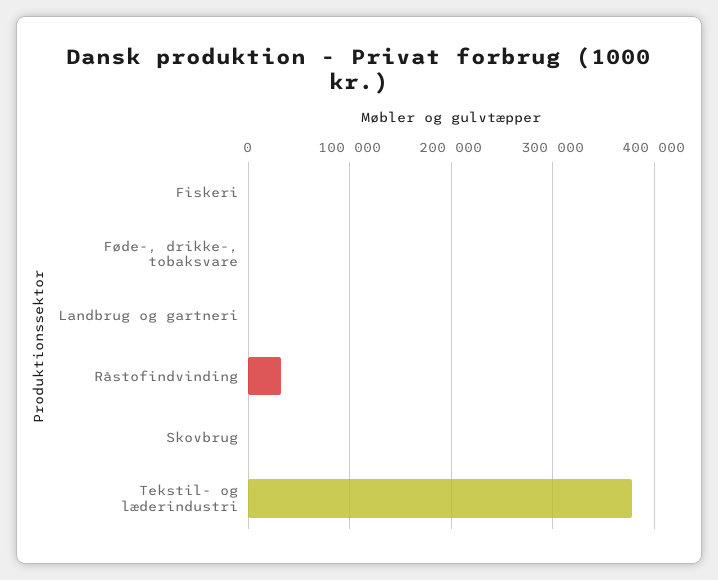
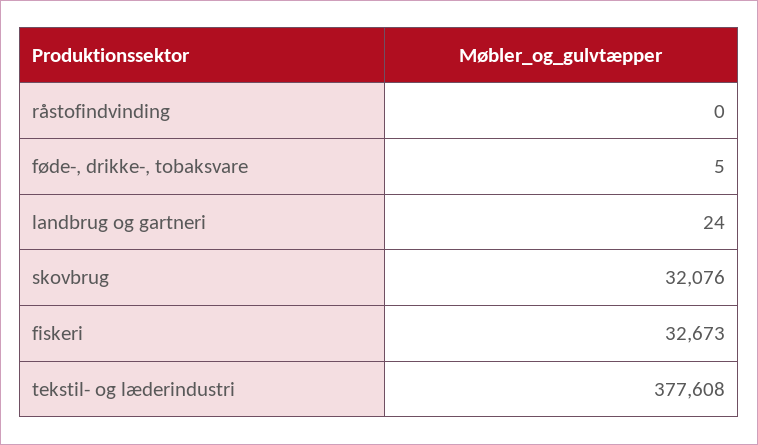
  {
-   "Fiskeri": 0,
+   "Fiskeri": 32673,
    "Føde-, drikke-, tobaksvare": 5,
    "Landbrug og gartneri": 24,
-   "Råstofindvinding": 30000,
+   "Råstofindvinding": 0,
-   "Skovbrug": 0,
+   "Skovbrug": 32076,
    "Tekstil- og læderindustri": 377608
  }

